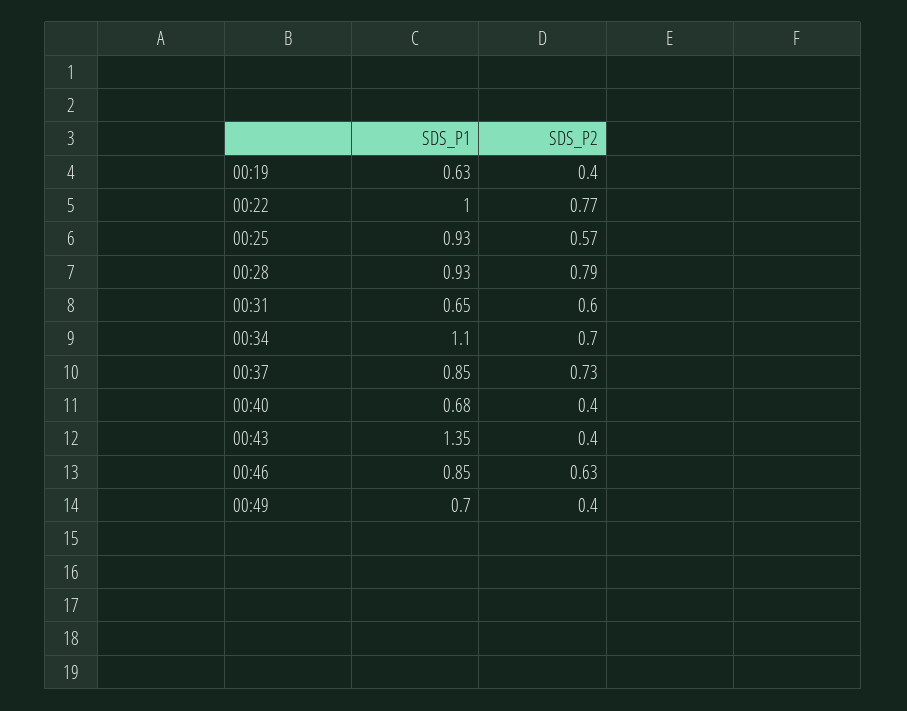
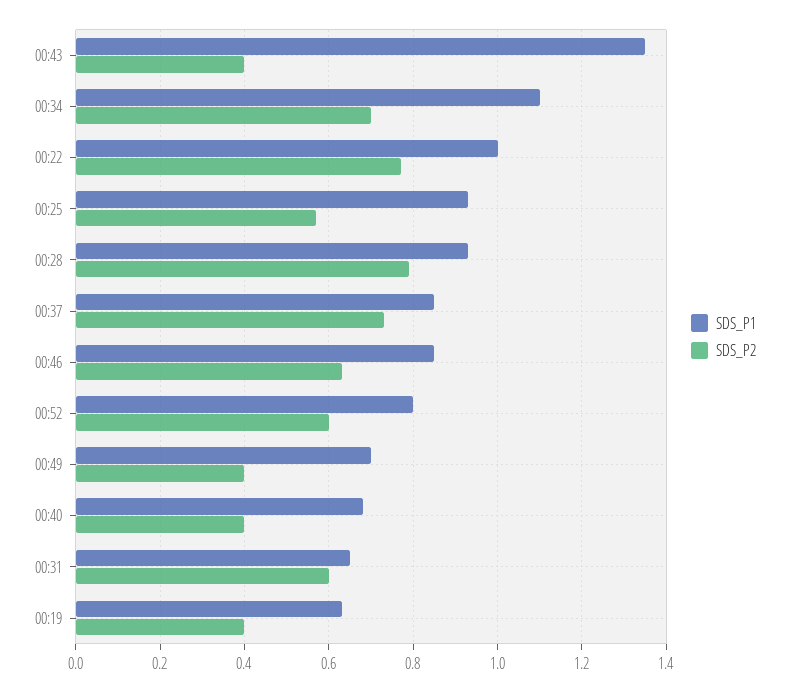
  {
    "SDS_P1": {
      "00:19": 0.63,
      "00:22": 1,
      "00:25": 0.93,
      "00:28": 0.93,
      "00:31": 0.65,
      "00:34": 1.1,
      "00:37": 0.85,
      "00:40": 0.68,
      "00:43": 1.35,
      "00:46": 0.85,
-     "00:49": 0.7
+     "00:49": 0.7,
+     "00:52": 0.8
    },
    "SDS_P2": {
      "00:19": 0.4,
      "00:22": 0.77,
      "00:25": 0.57,
      "00:28": 0.79,
      "00:31": 0.6,
      "00:34": 0.7,
      "00:37": 0.73,
      "00:40": 0.4,
      "00:43": 0.4,
      "00:46": 0.63,
-     "00:49": 0.4
+     "00:49": 0.4,
+     "00:52": 0.6
    }
  }

